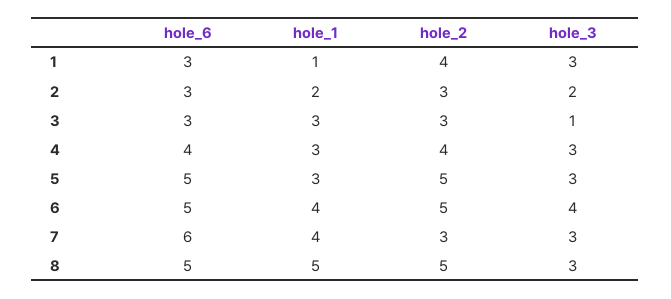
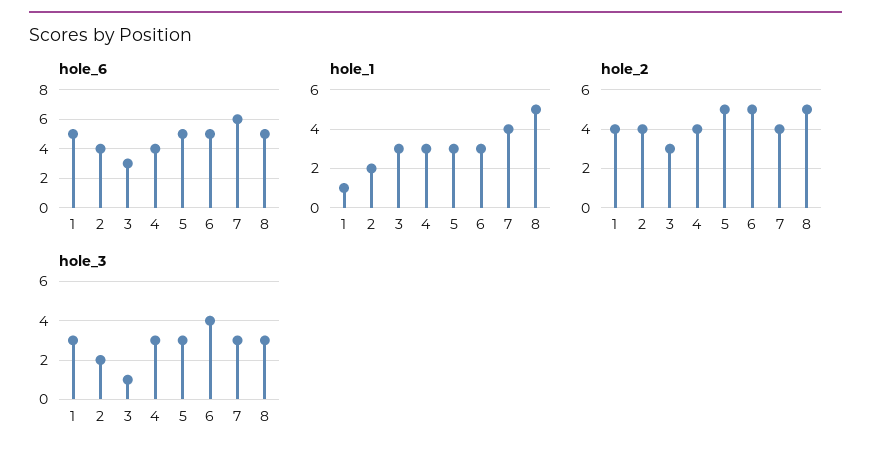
  {
    "hole_6": {
-     "1": 3,
+     "1": 5,
-     "2": 3,
+     "2": 4,
      "3": 3,
      "4": 4,
      "5": 5,
      "6": 5,
      "7": 6,
      "8": 5
    },
    "hole_1": {
      "1": 1,
      "2": 2,
      "3": 3,
      "4": 3,
      "5": 3,
-     "6": 4,
+     "6": 3,
      "7": 4,
      "8": 5
    },
    "hole_2": {
      "1": 4,
-     "2": 3,
+     "2": 4,
      "3": 3,
      "4": 4,
      "5": 5,
      "6": 5,
-     "7": 3,
+     "7": 4,
      "8": 5
    },
    "hole_3": {
      "1": 3,
      "2": 2,
      "3": 1,
      "4": 3,
      "5": 3,
      "6": 4,
      "7": 3,
      "8": 3
    }
  }

